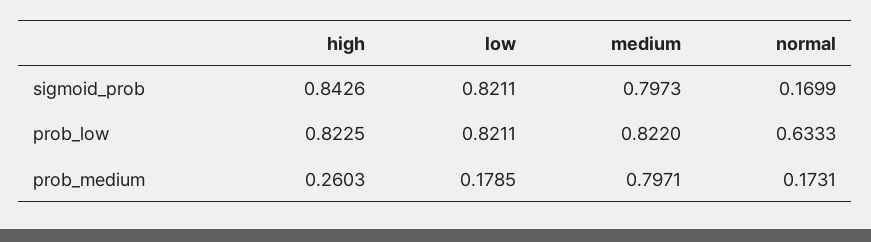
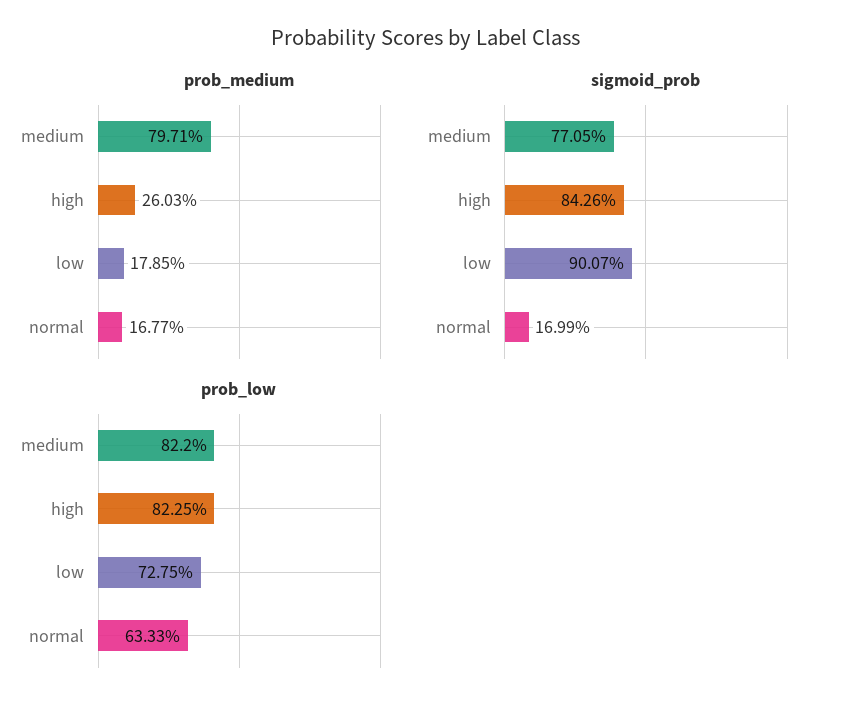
  {
    "sigmoid_prob": {
      "high": 0.8426,
-     "low": 0.8211,
+     "low": 0.9007,
-     "medium": 0.7973,
+     "medium": 0.7705,
      "normal": 0.1699
    },
    "prob_low": {
      "high": 0.8225,
-     "low": 0.8211,
+     "low": 0.7275,
      "medium": 0.822,
      "normal": 0.6333
    },
    "prob_medium": {
      "high": 0.2603,
      "low": 0.1785,
      "medium": 0.7971,
-     "normal": 0.1731
+     "normal": 0.1677
    }
  }

